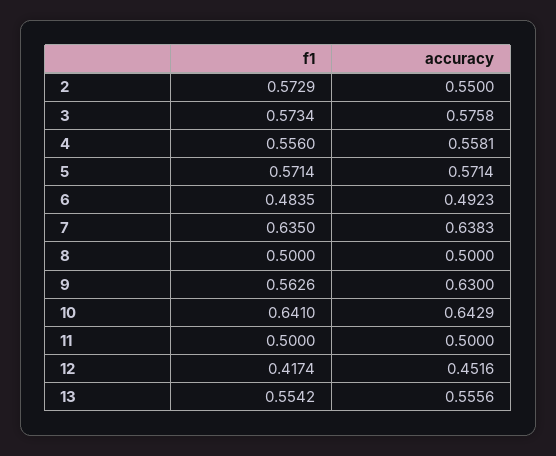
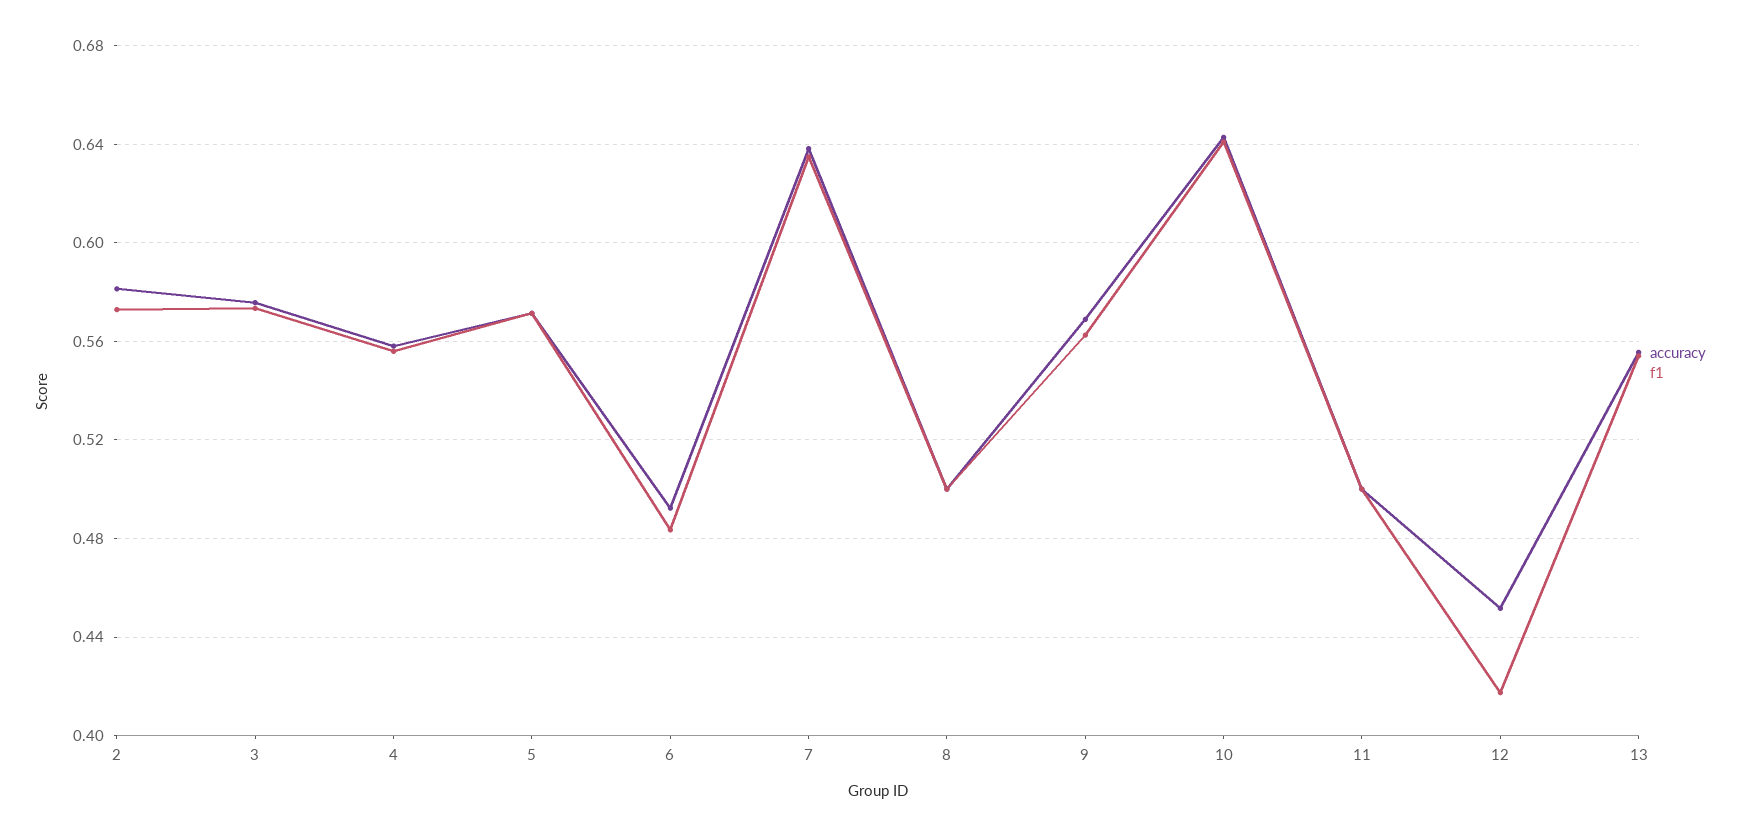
  {
    "f1": {
      "2": 0.5729,
      "3": 0.5734,
      "4": 0.556,
      "5": 0.5714,
      "6": 0.4835,
      "7": 0.635,
      "8": 0.5,
      "9": 0.5626,
      "10": 0.641,
      "11": 0.5,
      "12": 0.4174,
      "13": 0.5542
    },
    "accuracy": {
-     "2": 0.55,
+     "2": 0.58,
      "3": 0.5758,
      "4": 0.5581,
      "5": 0.5714,
      "6": 0.4923,
      "7": 0.6383,
      "8": 0.5,
-     "9": 0.63,
+     "9": 0.57,
      "10": 0.6429,
      "11": 0.5,
      "12": 0.4516,
      "13": 0.5556
    }
  }

